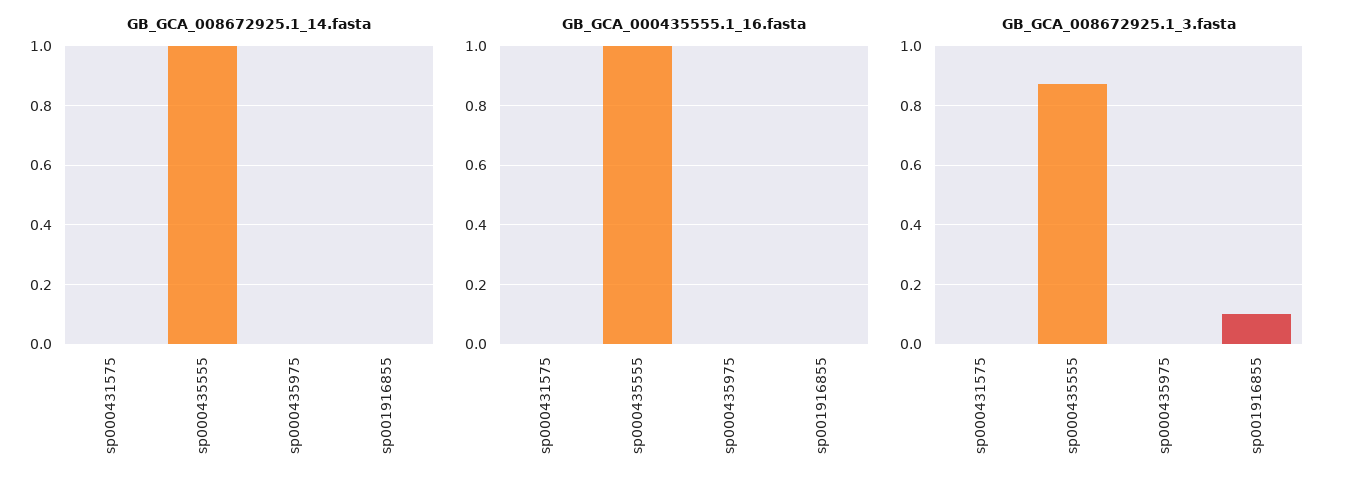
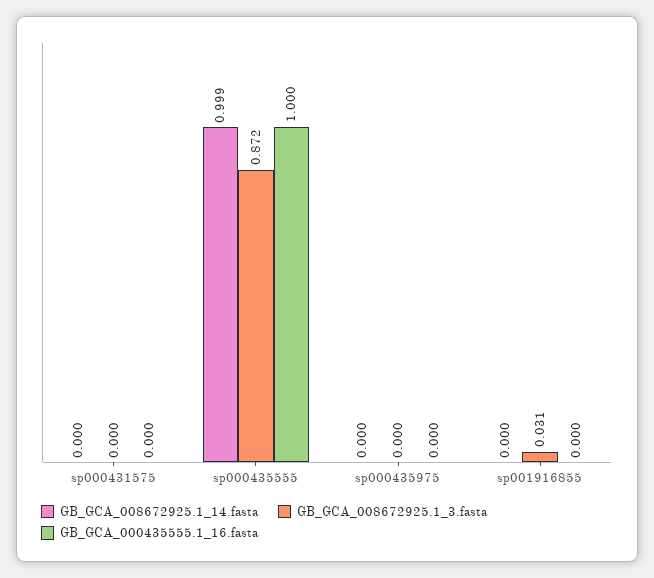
  {
    "GB_GCA_008672925.1_14.fasta": {
      "sp000431575": 0,
      "sp000435555": 0.999,
      "sp000435975": 0,
      "sp001916855": 0
    },
    "GB_GCA_000435555.1_16.fasta": {
      "sp000431575": 0,
      "sp000435555": 1,
      "sp000435975": 0,
      "sp001916855": 0
    },
    "GB_GCA_008672925.1_3.fasta": {
      "sp000431575": 0,
      "sp000435555": 0.872,
      "sp000435975": 0,
-     "sp001916855": 0.1
+     "sp001916855": 0.031
    }
  }

